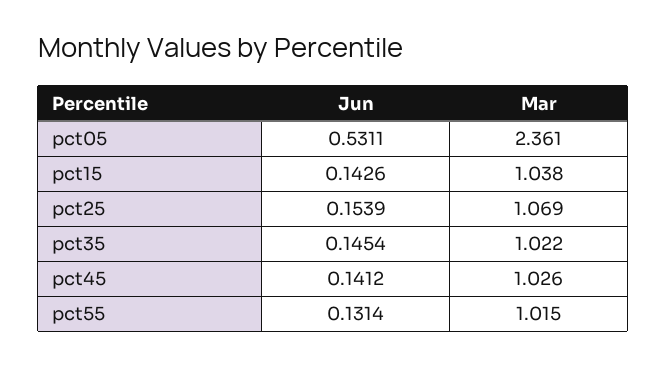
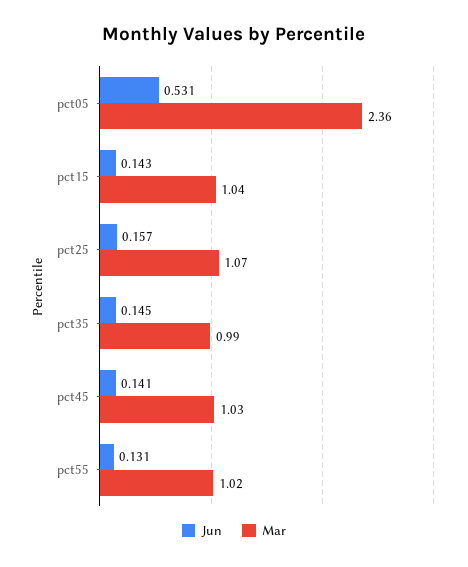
  {
    "Jun": {
      "pct05": 0.5311,
      "pct15": 0.1426,
-     "pct25": 0.1539,
+     "pct25": 0.157,
      "pct35": 0.1454,
      "pct45": 0.1412,
      "pct55": 0.1314
    },
    "Mar": {
      "pct05": 2.361,
      "pct15": 1.038,
      "pct25": 1.069,
-     "pct35": 1.022,
+     "pct35": 0.99,
      "pct45": 1.026,
      "pct55": 1.015
    }
  }

